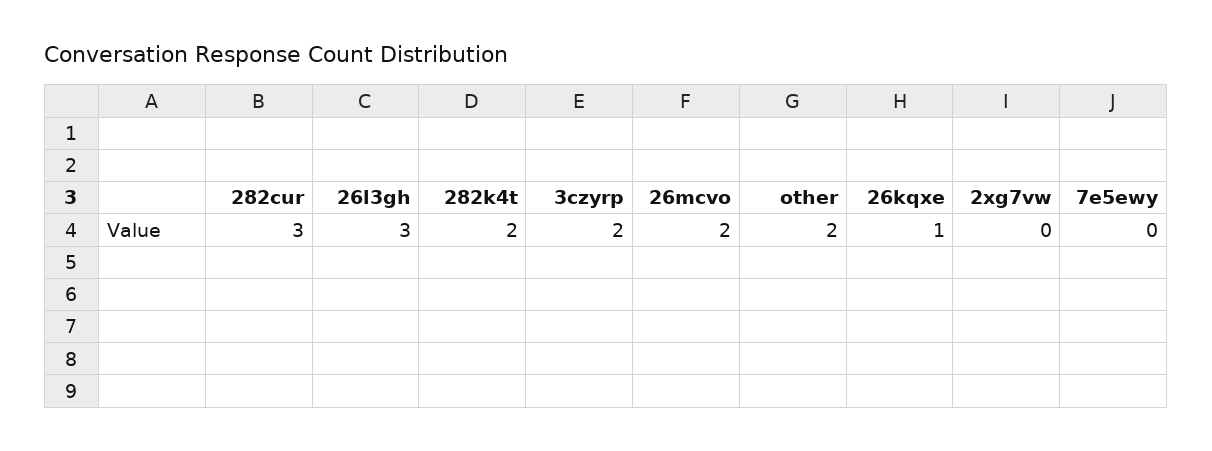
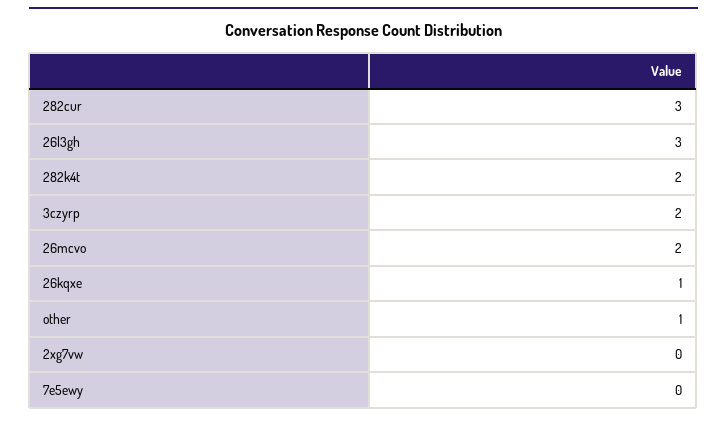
  {
    "282cur": 3,
    "26l3gh": 3,
    "282k4t": 2,
    "3czyrp": 2,
    "26mcvo": 2,
-   "other": 2,
+   "other": 1,
    "26kqxe": 1,
    "2xg7vw": 0,
    "7e5ewy": 0
  }

